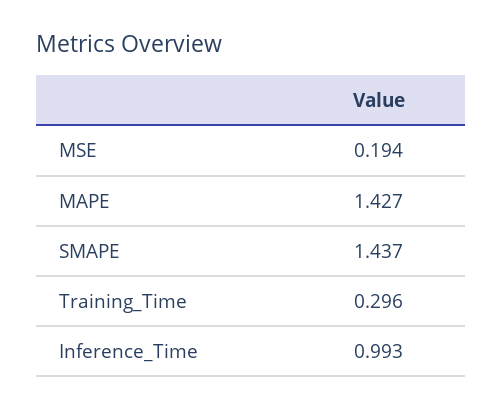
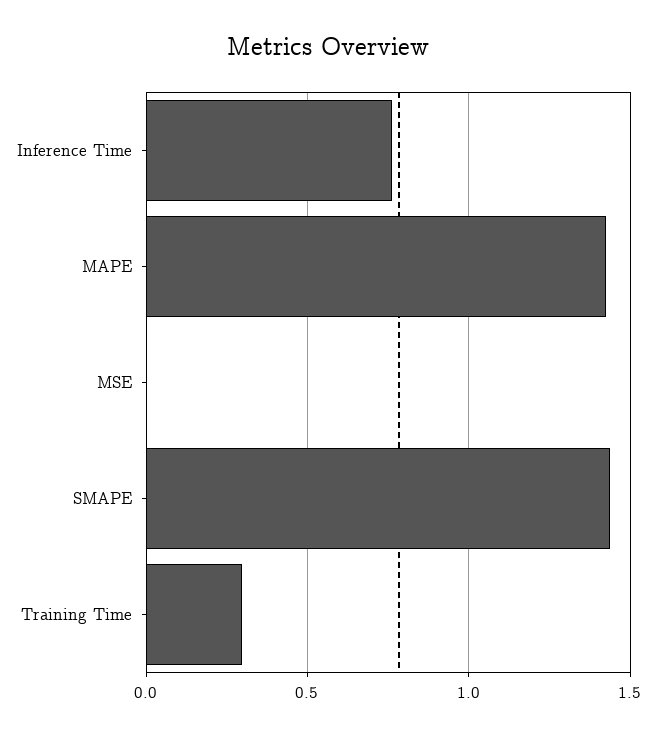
  {
-   "MSE": 0.194,
+   "MSE": 0,
    "MAPE": 1.427,
    "SMAPE": 1.437,
    "Training_Time": 0.296,
-   "Inference_Time": 0.993
+   "Inference_Time": 0.75
  }

